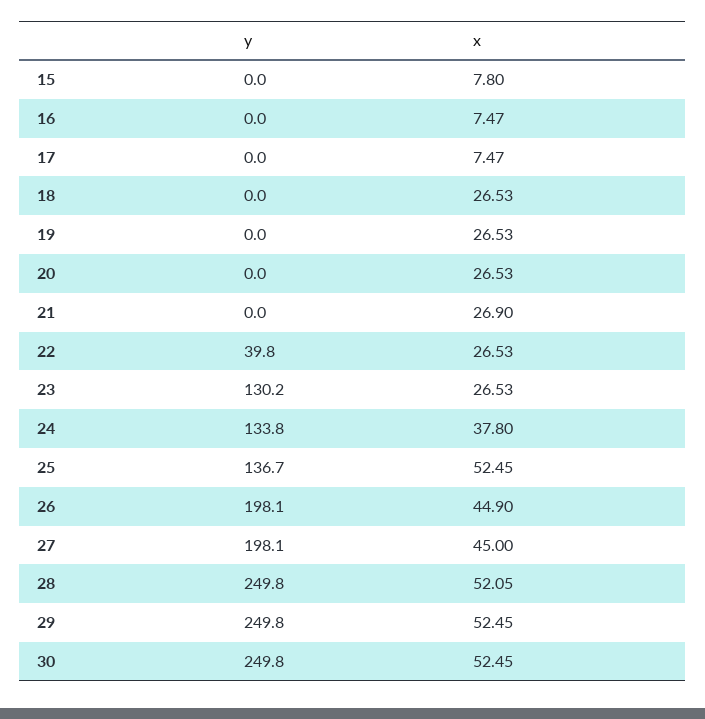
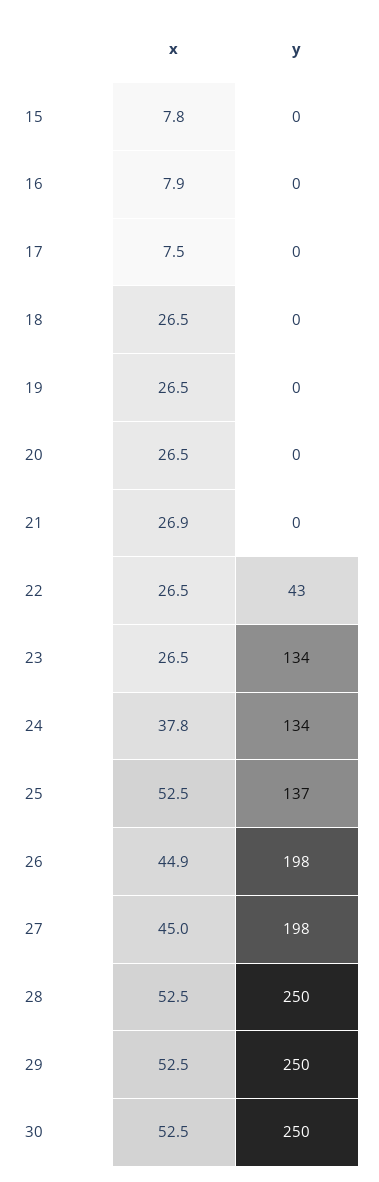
  {
    "y": {
      "15": 0,
      "16": 0,
      "17": 0,
      "18": 0,
      "19": 0,
      "20": 0,
      "21": 0,
-     "22": 39.8,
+     "22": 43,
-     "23": 130.2,
+     "23": 134,
      "24": 133.8,
      "25": 136.7,
      "26": 198.1,
      "27": 198.1,
      "28": 249.8,
      "29": 249.8,
      "30": 249.8
    },
    "x": {
      "15": 7.8,
-     "16": 7.47,
+     "16": 7.9,
      "17": 7.47,
      "18": 26.53,
      "19": 26.53,
      "20": 26.53,
      "21": 26.9,
      "22": 26.53,
      "23": 26.53,
      "24": 37.8,
      "25": 52.45,
      "26": 44.9,
      "27": 45,
-     "28": 52.05,
+     "28": 52.5,
      "29": 52.45,
      "30": 52.45
    }
  }

